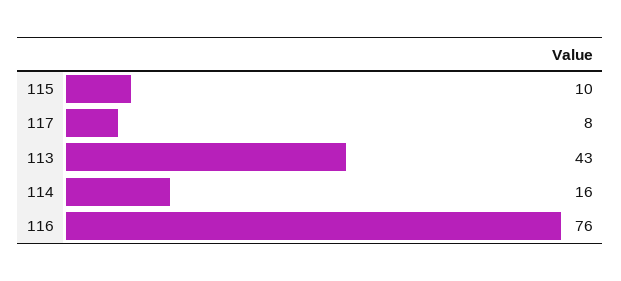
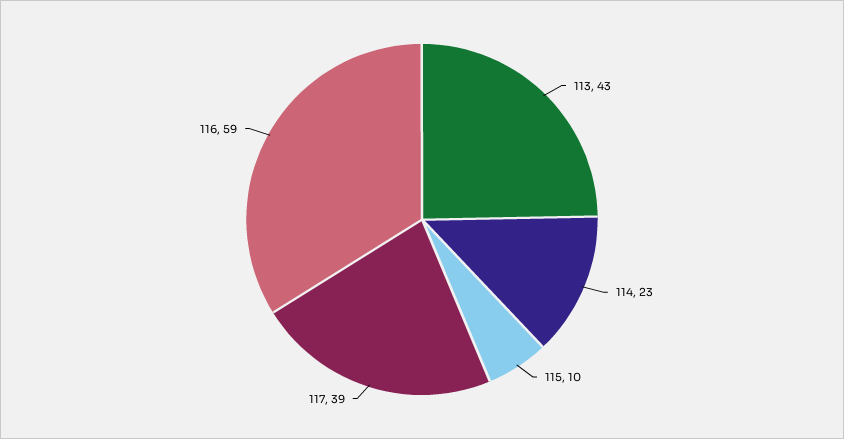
  {
    "115": 10,
-   "117": 8,
+   "117": 39,
    "113": 43,
-   "114": 16,
+   "114": 23,
-   "116": 76
+   "116": 59
  }

